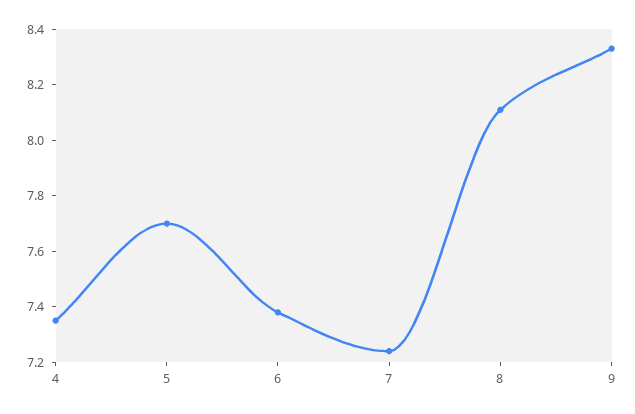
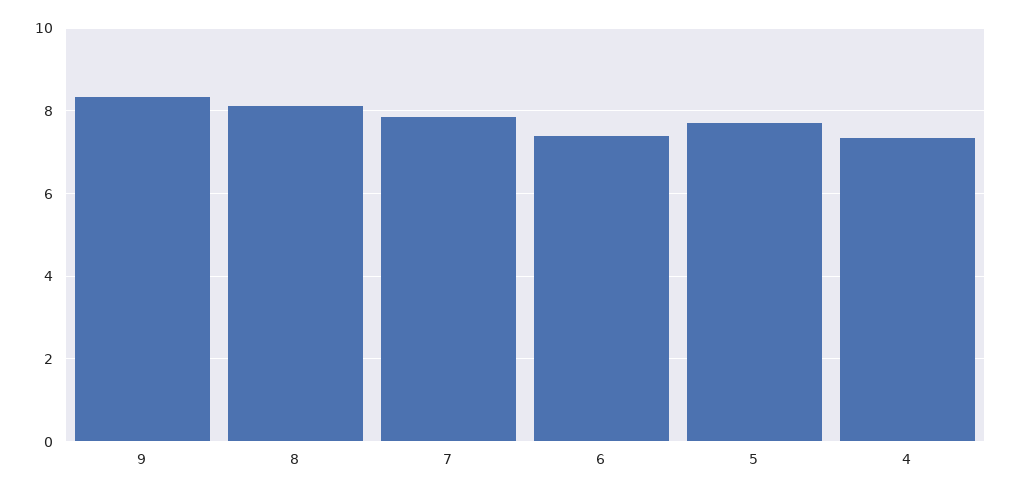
  {
    "4": 7.35,
    "5": 7.7,
    "6": 7.4,
-   "7": 7.25,
+   "7": 7.8,
    "8": 8.1,
    "9": 8.35
  }

